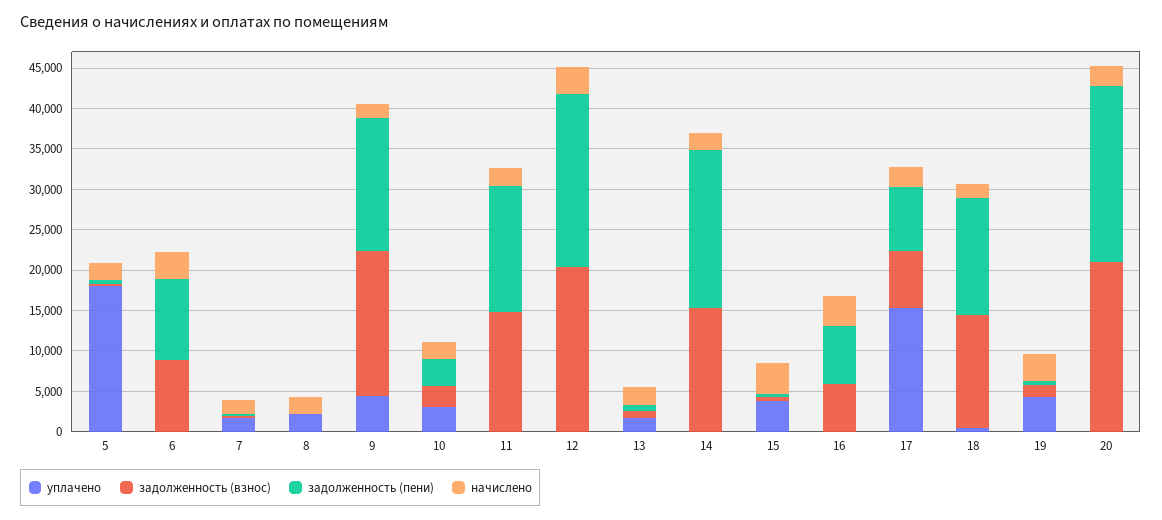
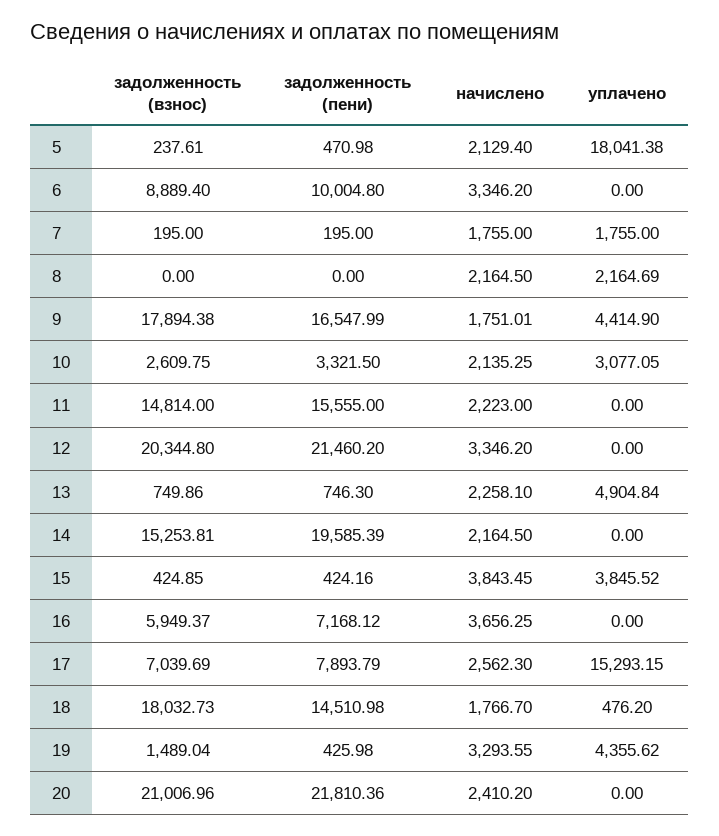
  {
    "уплачено": {
      "5": 18041.38,
      "6": 0,
      "7": 1755,
      "8": 2164.69,
      "9": 4414.9,
      "10": 3077.05,
      "11": 0,
      "12": 0,
-     "13": 2000,
+     "13": 4904.84,
      "14": 0,
      "15": 3845.52,
      "16": 0,
      "17": 15293.15,
      "18": 476.2,
      "19": 4355.62,
      "20": 0
    },
    "задолженность (взнос)": {
      "5": 237.61,
      "6": 8889.4,
      "7": 195,
      "8": 0,
      "9": 17894.38,
      "10": 2609.75,
      "11": 14814,
      "12": 20344.8,
      "13": 749.86,
      "14": 15253.81,
      "15": 424.85,
      "16": 5949.37,
      "17": 7039.69,
-     "18": 14000,
+     "18": 18032.73,
      "19": 1489.04,
      "20": 21006.96
    },
    "задолженность (пени)": {
      "5": 470.98,
      "6": 10004.8,
      "7": 195,
      "8": 0,
      "9": 16547.99,
      "10": 3321.5,
      "11": 15555,
      "12": 21460.2,
      "13": 746.3,
      "14": 19585.39,
      "15": 424.16,
      "16": 7168.12,
      "17": 7893.79,
      "18": 14510.98,
      "19": 425.98,
      "20": 21810.36
    },
    "начислено": {
      "5": 2129.4,
      "6": 3346.2,
      "7": 1755,
      "8": 2164.5,
      "9": 1751.01,
      "10": 2135.25,
      "11": 2223,
      "12": 3346.2,
      "13": 2258.1,
      "14": 2164.5,
      "15": 3843.45,
      "16": 3656.25,
      "17": 2562.3,
      "18": 1766.7,
      "19": 3293.55,
      "20": 2410.2
    }
  }

